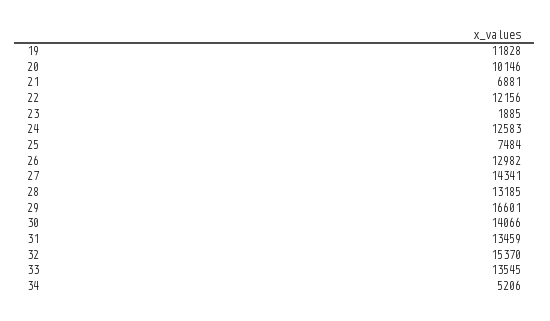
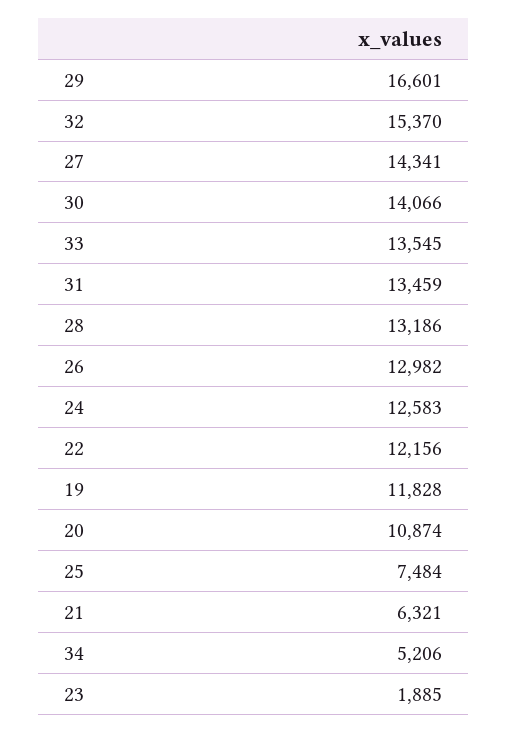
  {
    "19": 11828,
-   "20": 10146,
+   "20": 10874,
-   "21": 6881,
+   "21": 6321,
    "22": 12156,
    "23": 1885,
    "24": 12583,
    "25": 7484,
    "26": 12982,
    "27": 14341,
-   "28": 13185,
+   "28": 13186,
    "29": 16601,
    "30": 14066,
    "31": 13459,
    "32": 15370,
    "33": 13545,
    "34": 5206
  }

